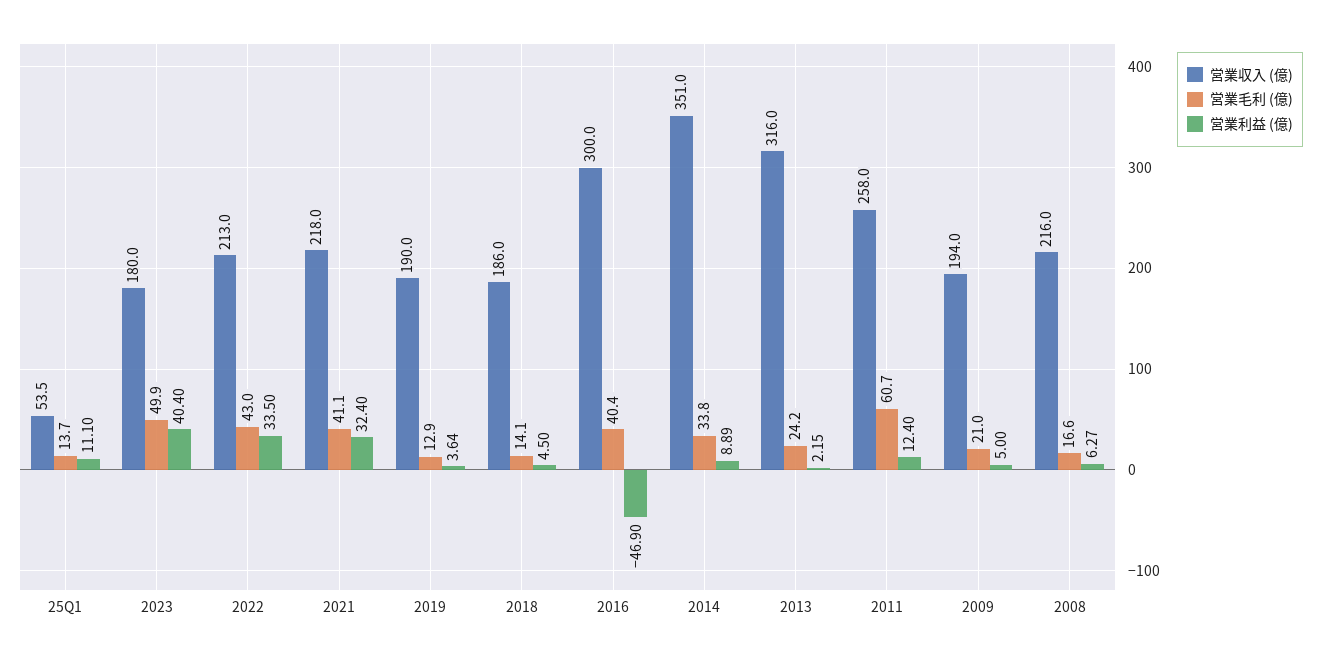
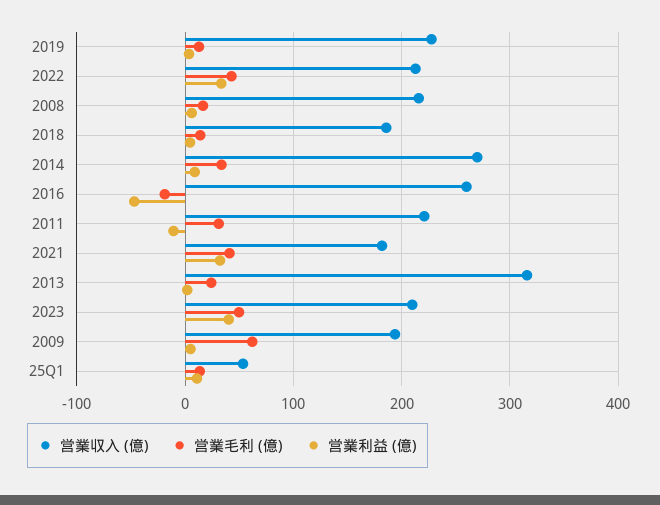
  {
    "営業収入 (億)": {
      "25Q1": 53.5,
-     "2023": 180,
+     "2023": 210,
      "2022": 213,
-     "2021": 218,
+     "2021": 180,
-     "2019": 190,
+     "2019": 230,
      "2018": 186,
-     "2016": 300,
+     "2016": 260,
-     "2014": 351,
+     "2014": 270,
      "2013": 316,
-     "2011": 258,
+     "2011": 220,
      "2009": 194,
      "2008": 216
    },
    "営業毛利 (億)": {
      "25Q1": 13.7,
      "2023": 49.9,
      "2022": 43,
      "2021": 41.1,
      "2019": 12.9,
      "2018": 14.1,
-     "2016": 40.4,
+     "2016": -20,
      "2014": 33.8,
      "2013": 24.2,
-     "2011": 60.7,
+     "2011": 30,
-     "2009": 21,
+     "2009": 60,
      "2008": 16.6
    },
    "営業利益 (億)": {
      "25Q1": 11.1,
      "2023": 40.4,
      "2022": 33.5,
      "2021": 32.4,
      "2019": 3.64,
      "2018": 4.5,
      "2016": -46.9,
      "2014": 8.89,
      "2013": 2.15,
-     "2011": 12.4,
+     "2011": -10,
      "2009": 5,
      "2008": 6.27
    }
  }

